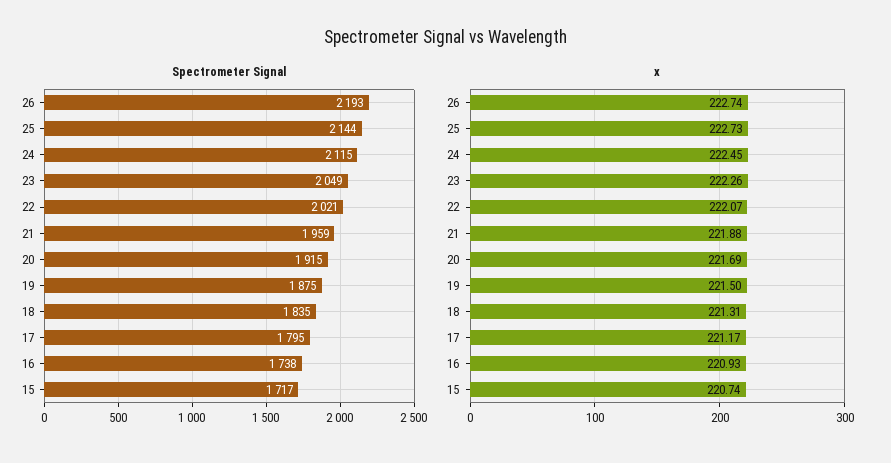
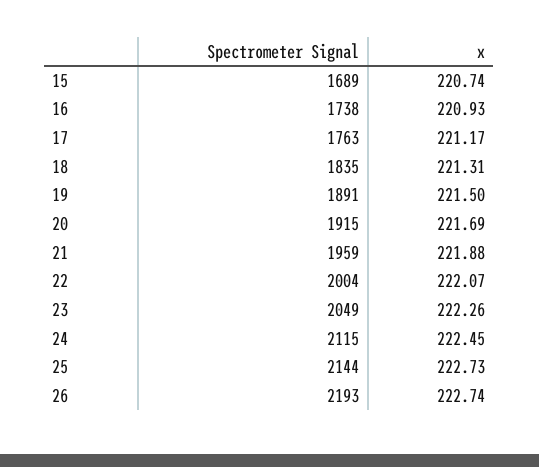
  {
    "Spectrometer Signal": {
      "26": 2193,
      "25": 2144,
      "24": 2115,
      "23": 2049,
-     "22": 2021,
+     "22": 2004,
      "21": 1959,
      "20": 1915,
-     "19": 1875,
+     "19": 1891,
      "18": 1835,
-     "17": 1795,
+     "17": 1763,
      "16": 1738,
-     "15": 1717
+     "15": 1689
    },
    "x": {
      "26": 222.74,
      "25": 222.73,
      "24": 222.45,
      "23": 222.26,
      "22": 222.07,
      "21": 221.88,
      "20": 221.69,
      "19": 221.5,
      "18": 221.31,
      "17": 221.17,
      "16": 220.93,
      "15": 220.74
    }
  }

